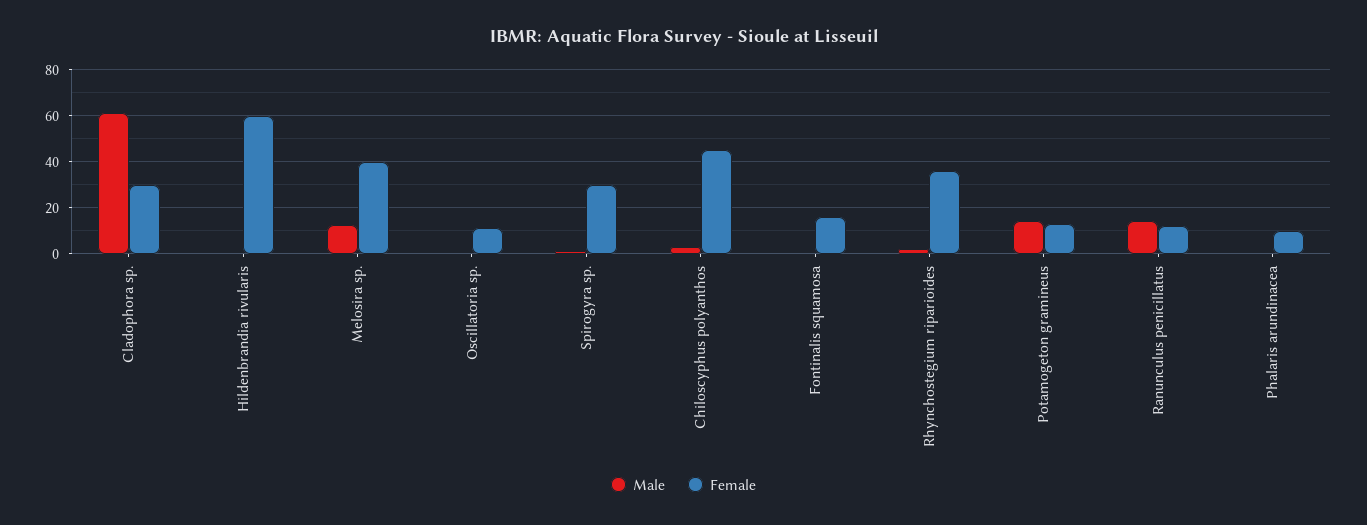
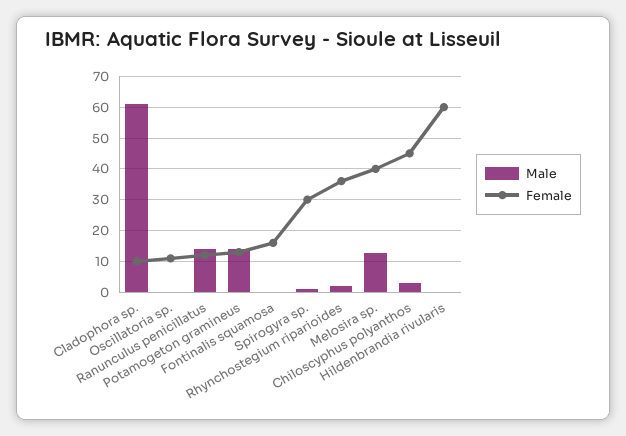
  {
    "Male": {
      "Cladophora sp.": 62,
      "Hildenbrandia rivularis": 0,
      "Melosira sp.": 12,
      "Oscillatoria sp.": 0,
      "Spirogyra sp.": 2,
      "Chiloscyphus polyanthos": 4,
      "Fontinalis squamosa": 0,
      "Rhynchostegium riparioides": 2,
      "Potamogeton gramineus": 14,
-     "Ranunculus penicillatus": 14,
+     "Ranunculus penicillatus": 14
-     "Phalaris arundinacea": 0
    },
    "Female": {
-     "Cladophora sp.": 30,
+     "Cladophora sp.": 10,
      "Hildenbrandia rivularis": 60,
      "Melosira sp.": 40,
      "Oscillatoria sp.": 12,
      "Spirogyra sp.": 30,
      "Chiloscyphus polyanthos": 46,
      "Fontinalis squamosa": 16,
      "Rhynchostegium riparioides": 36,
      "Potamogeton gramineus": 14,
-     "Ranunculus penicillatus": 12,
+     "Ranunculus penicillatus": 12
-     "Phalaris arundinacea": 10
    }
  }

